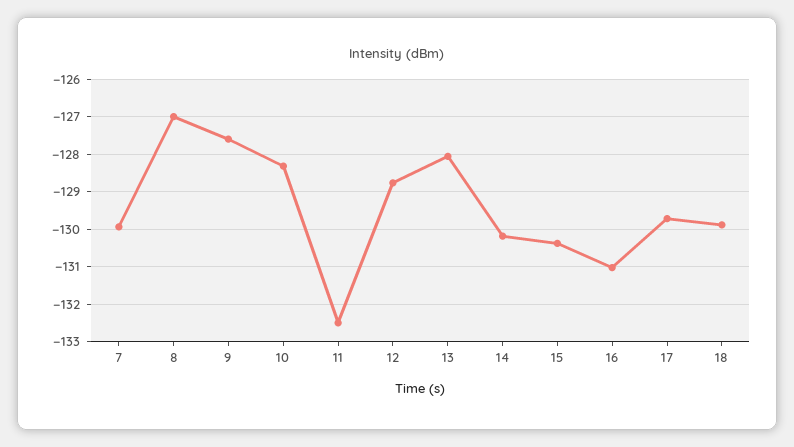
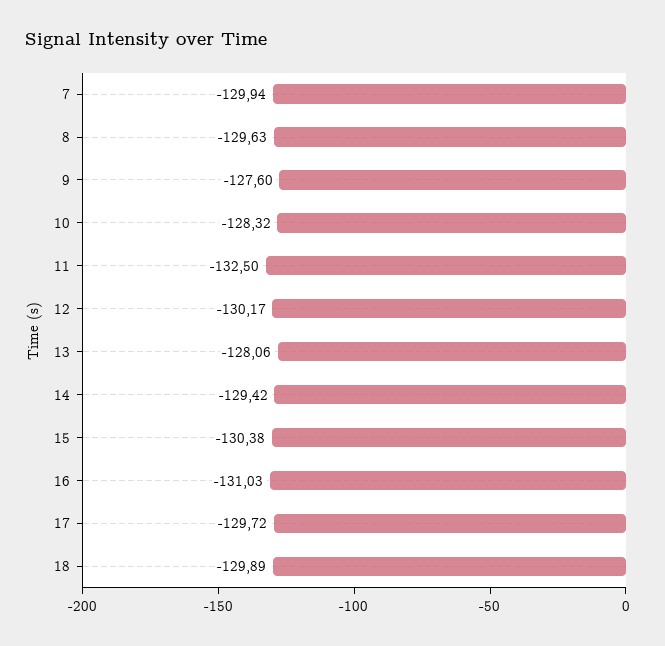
  {
    "7": -129.94,
-   "8": -127,
+   "8": -129.63,
    "9": -127.6,
    "10": -128.32,
    "11": -132.5,
-   "12": -128.8,
+   "12": -130.17,
    "13": -128.06,
-   "14": -130.2,
+   "14": -129.42,
    "15": -130.38,
    "16": -131.03,
    "17": -129.72,
    "18": -129.89
  }

